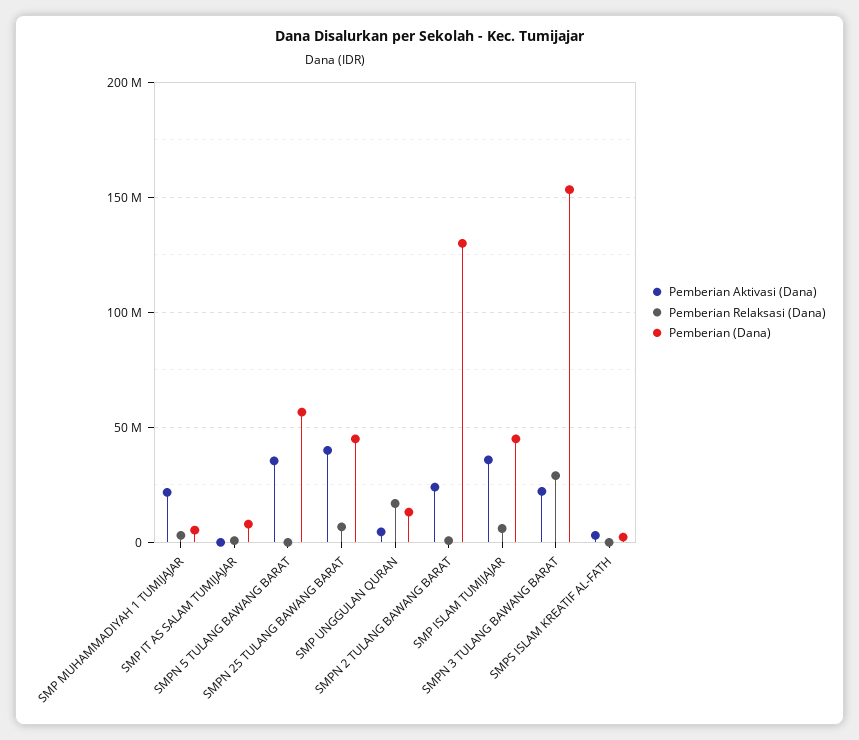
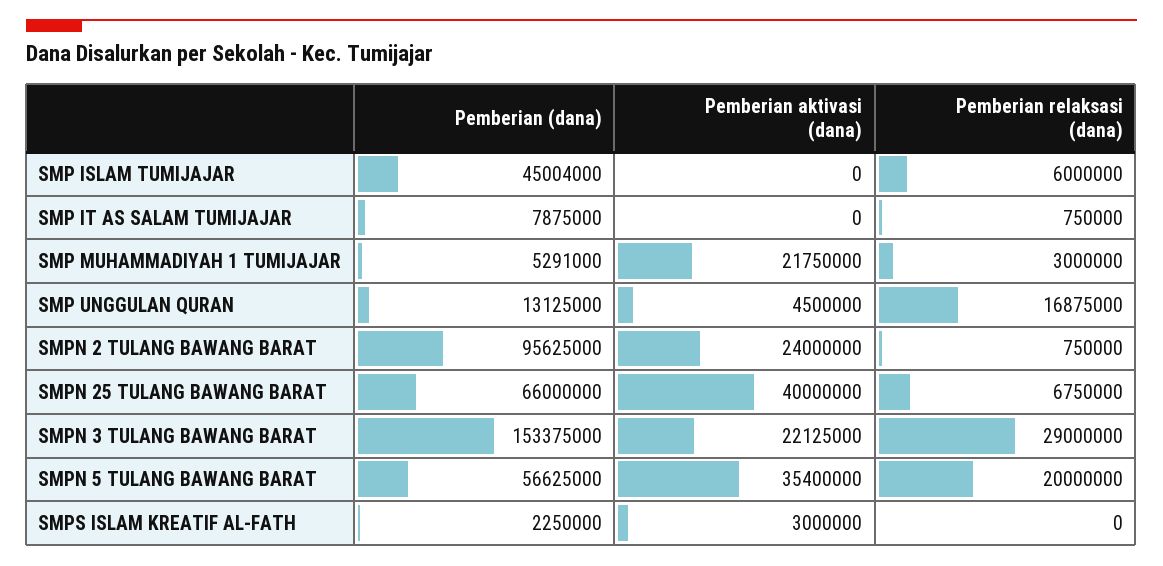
  {
    "Pemberian Aktivasi (Dana)": {
      "SMP MUHAMMADIYAH 1 TUMIJAJAR": 21750000,
      "SMP IT AS SALAM TUMIJAJAR": 0,
      "SMPN 5 TULANG BAWANG BARAT": 35400000,
      "SMPN 25 TULANG BAWANG BARAT": 40000000,
      "SMP UNGGULAN QURAN": 4500000,
      "SMPN 2 TULANG BAWANG BARAT": 24000000,
-     "SMP ISLAM TUMIJAJAR": 35000000,
+     "SMP ISLAM TUMIJAJAR": 0,
      "SMPN 3 TULANG BAWANG BARAT": 22125000,
      "SMPS ISLAM KREATIF AL-FATH": 3000000
    },
    "Pemberian Relaksasi (Dana)": {
      "SMP MUHAMMADIYAH 1 TUMIJAJAR": 3000000,
      "SMP IT AS SALAM TUMIJAJAR": 750000,
-     "SMPN 5 TULANG BAWANG BARAT": 0,
+     "SMPN 5 TULANG BAWANG BARAT": 20000000,
      "SMPN 25 TULANG BAWANG BARAT": 6750000,
      "SMP UNGGULAN QURAN": 16875000,
      "SMPN 2 TULANG BAWANG BARAT": 750000,
      "SMP ISLAM TUMIJAJAR": 6000000,
      "SMPN 3 TULANG BAWANG BARAT": 29000000,
      "SMPS ISLAM KREATIF AL-FATH": 0
    },
    "Pemberian (Dana)": {
      "SMP MUHAMMADIYAH 1 TUMIJAJAR": 5291000,
      "SMP IT AS SALAM TUMIJAJAR": 7875000,
      "SMPN 5 TULANG BAWANG BARAT": 56625000,
-     "SMPN 25 TULANG BAWANG BARAT": 45000000,
+     "SMPN 25 TULANG BAWANG BARAT": 66000000,
      "SMP UNGGULAN QURAN": 13125000,
-     "SMPN 2 TULANG BAWANG BARAT": 130000000,
+     "SMPN 2 TULANG BAWANG BARAT": 95625000,
      "SMP ISLAM TUMIJAJAR": 45004000,
      "SMPN 3 TULANG BAWANG BARAT": 153375000,
      "SMPS ISLAM KREATIF AL-FATH": 2250000
    }
  }

